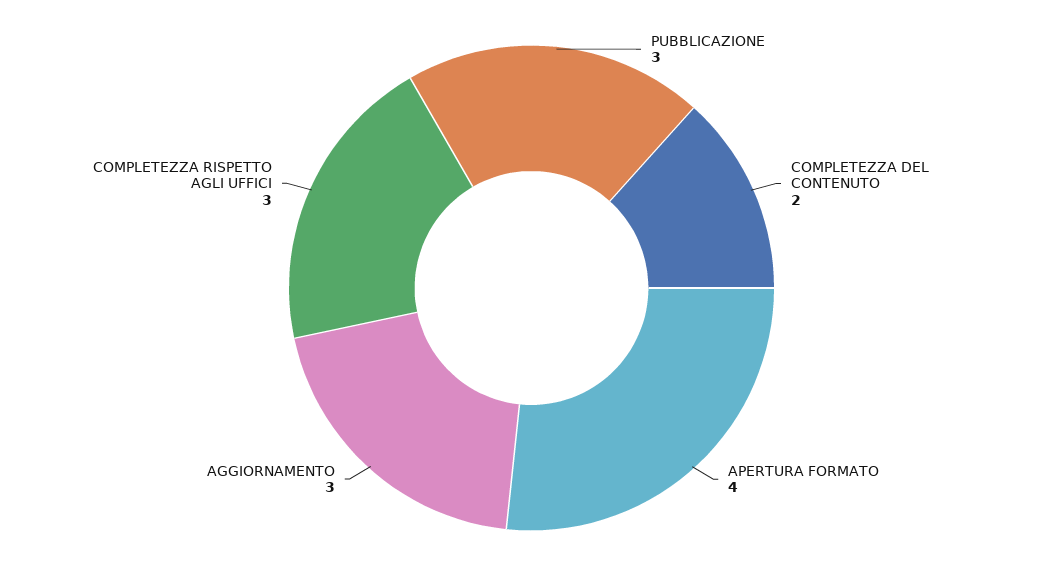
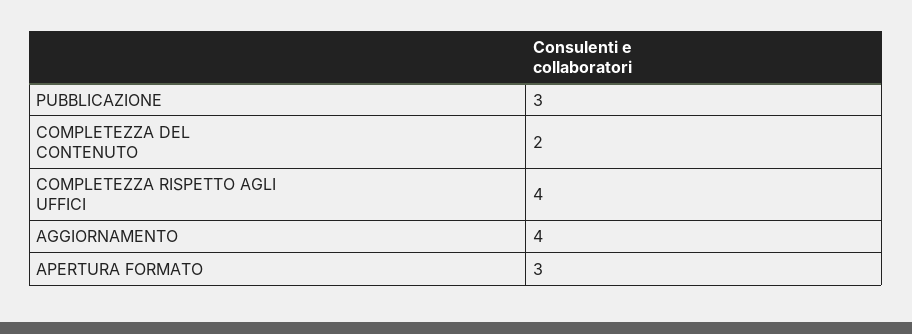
  {
    "PUBBLICAZIONE": 3,
    "COMPLETEZZA DEL CONTENUTO": 2,
-   "APERTURA FORMATO": 4,
+   "APERTURA FORMATO": 3,
-   "AGGIORNAMENTO": 3,
+   "AGGIORNAMENTO": 4,
-   "COMPLETEZZA RISPETTO AGLI UFFICI": 3
+   "COMPLETEZZA RISPETTO AGLI UFFICI": 4
  }

